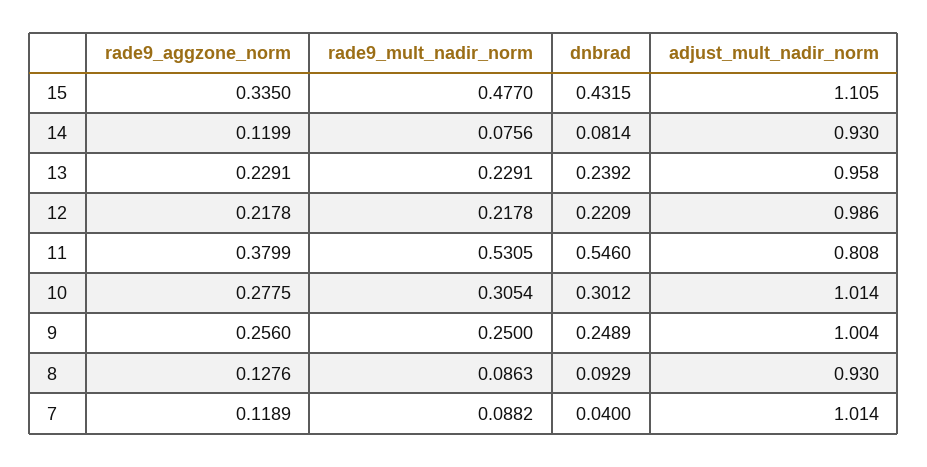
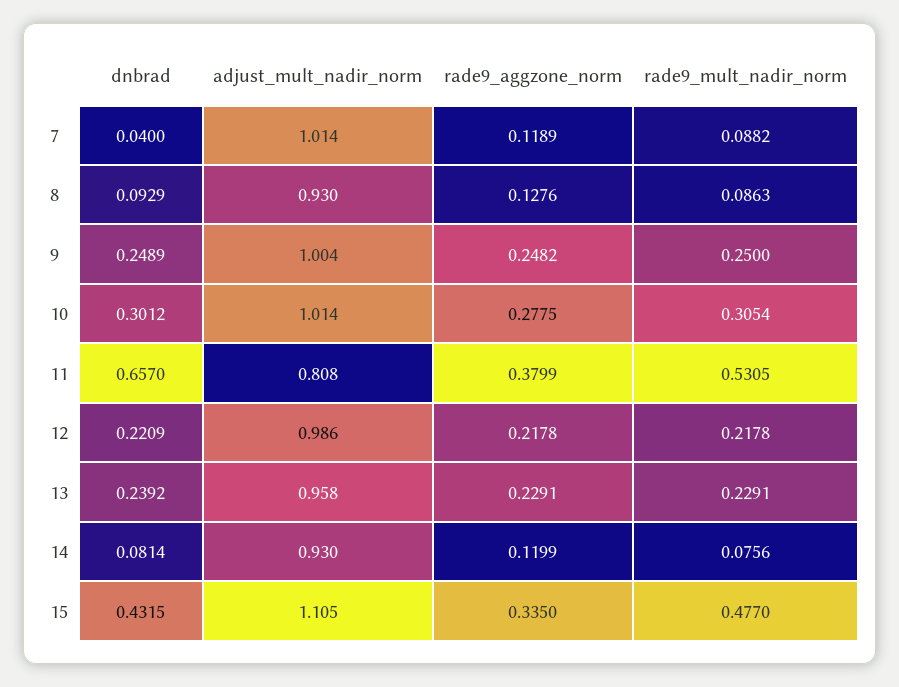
  {
    "rade9_aggzone_norm": {
      "15": 0.335,
      "14": 0.1199,
      "13": 0.2291,
      "12": 0.2178,
      "11": 0.3799,
      "10": 0.2775,
-     "9": 0.256,
+     "9": 0.2482,
      "8": 0.1276,
      "7": 0.1189
    },
    "rade9_mult_nadir_norm": {
      "15": 0.477,
      "14": 0.0756,
      "13": 0.2291,
      "12": 0.2178,
      "11": 0.5305,
      "10": 0.3054,
      "9": 0.25,
      "8": 0.0863,
      "7": 0.0882
    },
    "dnbrad": {
      "15": 0.4315,
      "14": 0.0814,
      "13": 0.2392,
      "12": 0.2209,
-     "11": 0.546,
+     "11": 0.657,
      "10": 0.3012,
      "9": 0.2489,
      "8": 0.0929,
      "7": 0.04
    },
    "adjust_mult_nadir_norm": {
      "15": 1.105,
      "14": 0.93,
      "13": 0.958,
      "12": 0.986,
      "11": 0.808,
      "10": 1.014,
      "9": 1.004,
      "8": 0.93,
      "7": 1.014
    }
  }

